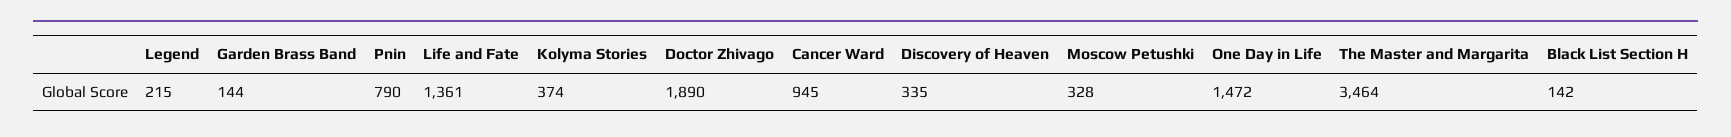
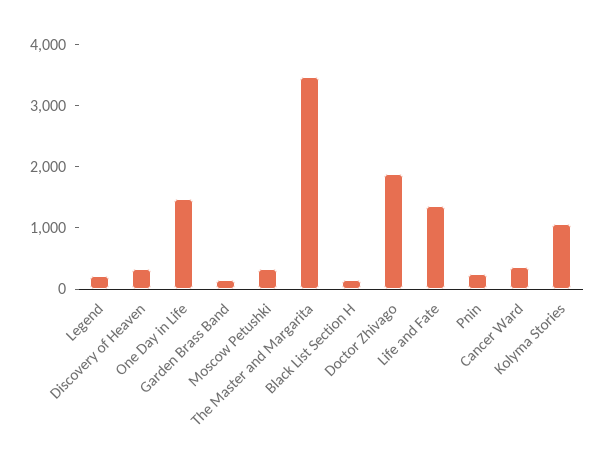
  {
    "Legend": 215,
    "Garden Brass Band": 144,
-   "Pnin": 790,
+   "Pnin": 200,
    "Life and Fate": 1361,
-   "Kolyma Stories": 374,
+   "Kolyma Stories": 1000,
    "Doctor Zhivago": 1890,
-   "Cancer Ward": 945,
+   "Cancer Ward": 400,
    "Discovery of Heaven": 335,
    "Moscow Petushki": 328,
    "One Day in Life": 1472,
    "The Master and Margarita": 3464,
    "Black List Section H": 142
  }

